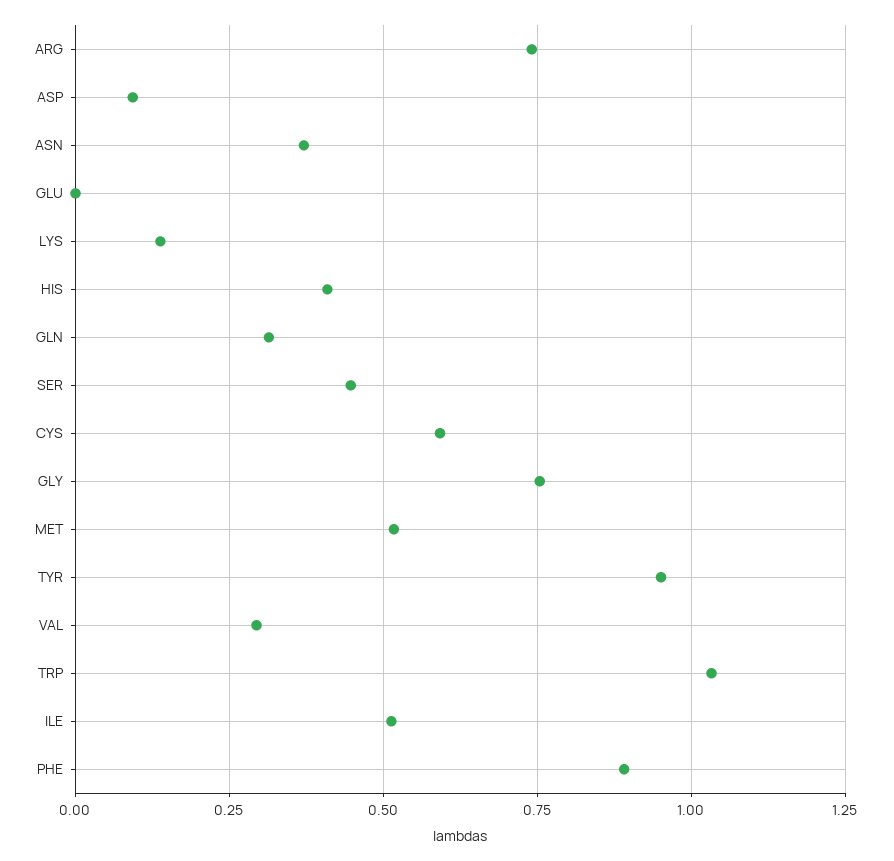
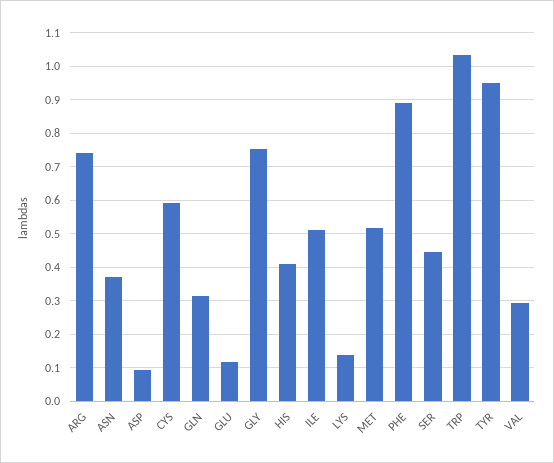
  {
    "ARG": 0.74,
    "ASP": 0.1,
    "ASN": 0.38,
-   "GLU": 0,
+   "GLU": 0.12,
    "LYS": 0.14,
    "HIS": 0.4,
    "GLN": 0.32,
    "SER": 0.44,
    "CYS": 0.6,
    "GLY": 0.76,
    "MET": 0.52,
    "TYR": 0.96,
    "VAL": 0.3,
    "TRP": 1.04,
    "ILE": 0.52,
    "PHE": 0.9
  }

